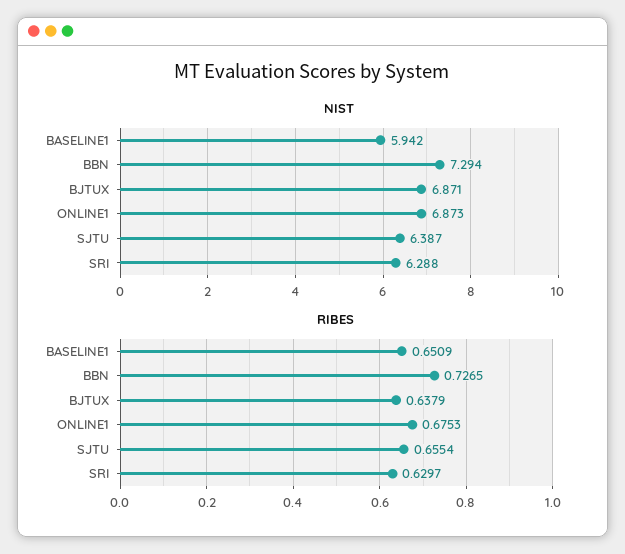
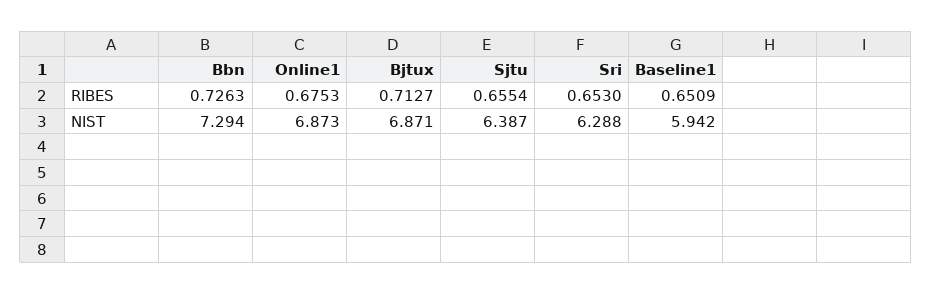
  {
    "NIST": {
      "BASELINE1": 5.942,
      "BBN": 7.294,
      "BJTUX": 6.871,
      "ONLINE1": 6.873,
      "SJTU": 6.387,
      "SRI": 6.288
    },
    "RIBES": {
      "BASELINE1": 0.6509,
-     "BBN": 0.7265,
+     "BBN": 0.7263,
-     "BJTUX": 0.6379,
+     "BJTUX": 0.7127,
      "ONLINE1": 0.6753,
      "SJTU": 0.6554,
-     "SRI": 0.6297
+     "SRI": 0.653
    }
  }

